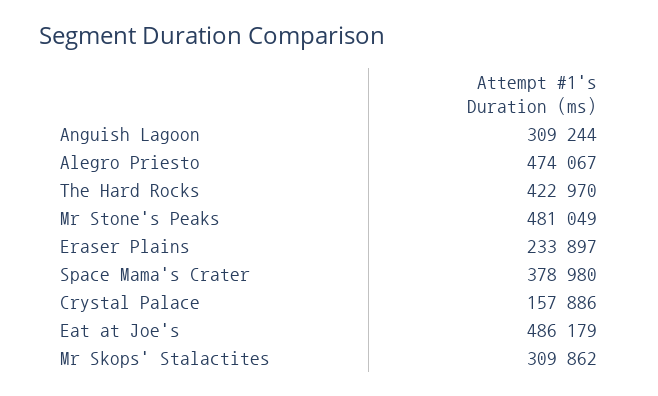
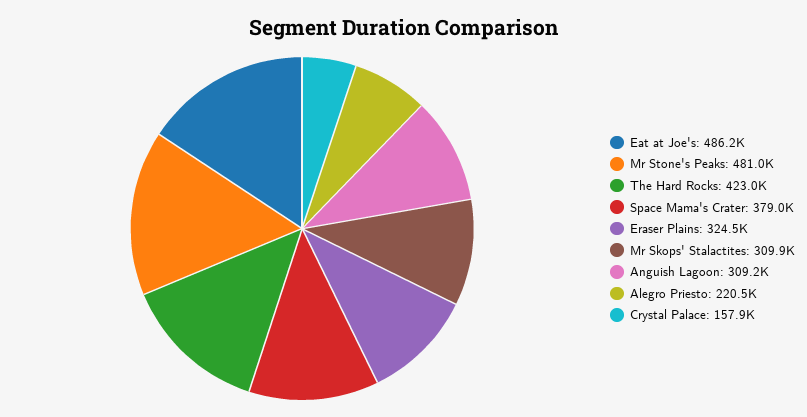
  {
    "Anguish Lagoon": 309244,
-   "Alegro Priesto": 474067,
+   "Alegro Priesto": 220500,
    "The Hard Rocks": 422970,
    "Mr Stone's Peaks": 481049,
-   "Eraser Plains": 233897,
+   "Eraser Plains": 324500,
    "Space Mama's Crater": 378980,
    "Crystal Palace": 157886,
    "Eat at Joe's": 486179,
    "Mr Skops' Stalactites": 309862
  }

